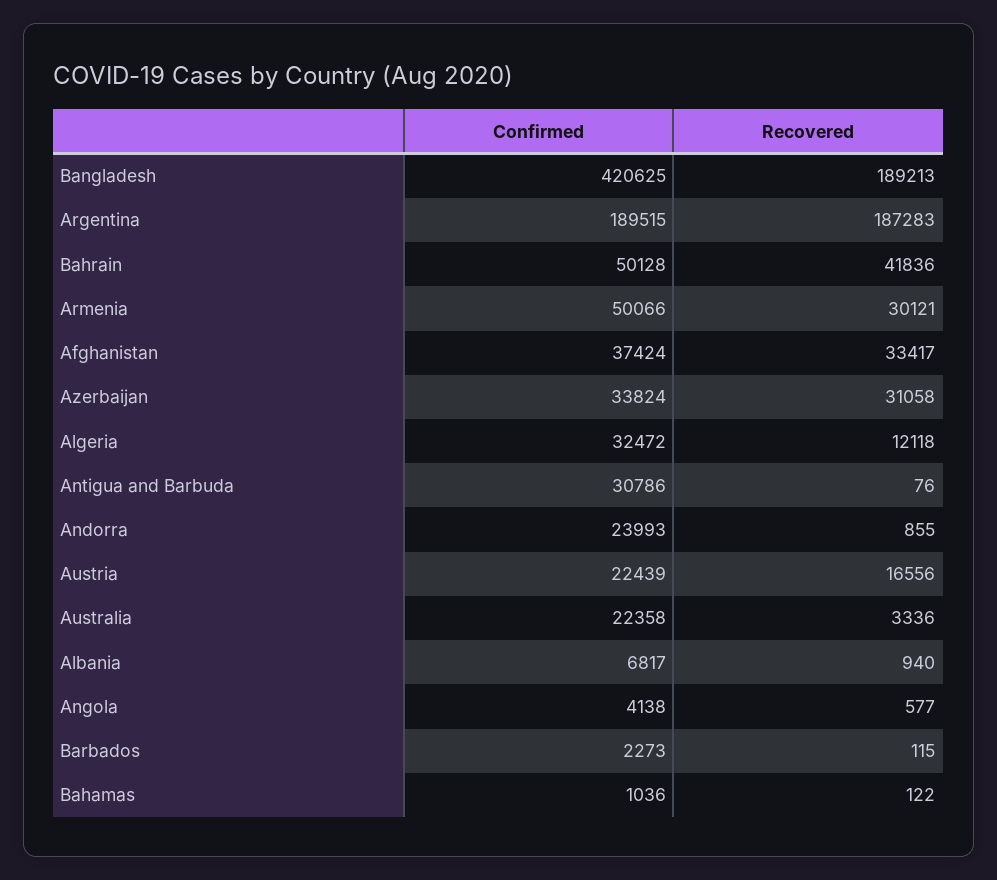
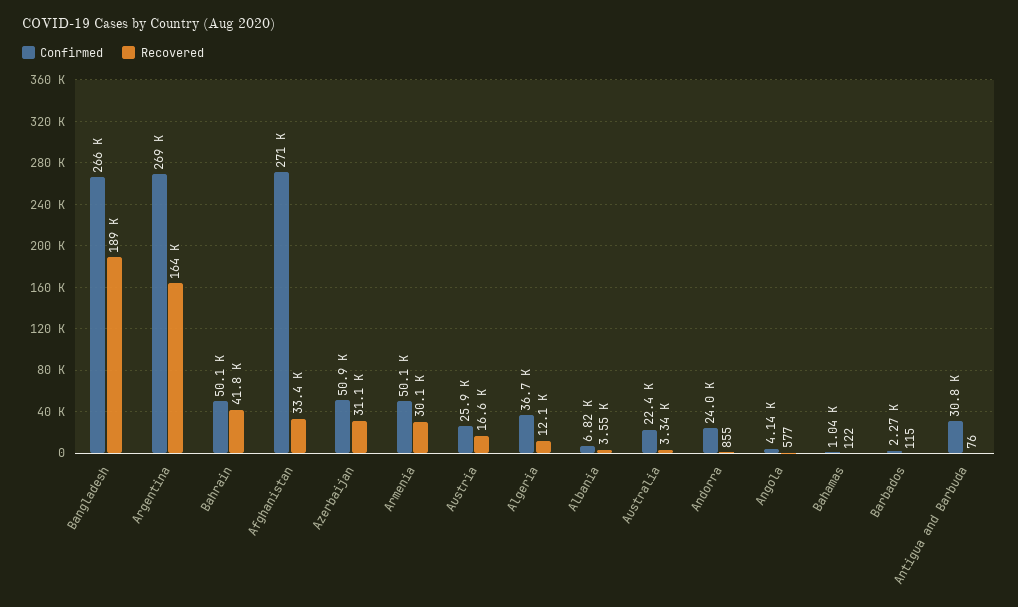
  {
    "Confirmed": {
-     "Bangladesh": 420625,
+     "Bangladesh": 266000,
-     "Argentina": 189515,
+     "Argentina": 269000,
      "Bahrain": 50128,
      "Armenia": 50066,
-     "Afghanistan": 37424,
+     "Afghanistan": 271000,
-     "Azerbaijan": 33824,
+     "Azerbaijan": 50900,
-     "Algeria": 32472,
+     "Algeria": 36700,
      "Antigua and Barbuda": 30786,
      "Andorra": 23993,
-     "Austria": 22439,
+     "Austria": 25900,
      "Australia": 22358,
      "Albania": 6817,
      "Angola": 4138,
      "Barbados": 2273,
      "Bahamas": 1036
    },
    "Recovered": {
      "Bangladesh": 189213,
-     "Argentina": 187283,
+     "Argentina": 164000,
      "Bahrain": 41836,
      "Armenia": 30121,
      "Afghanistan": 33417,
      "Azerbaijan": 31058,
      "Algeria": 12118,
      "Antigua and Barbuda": 76,
      "Andorra": 855,
      "Austria": 16556,
      "Australia": 3336,
-     "Albania": 940,
+     "Albania": 3550,
      "Angola": 577,
      "Barbados": 115,
      "Bahamas": 122
    }
  }

